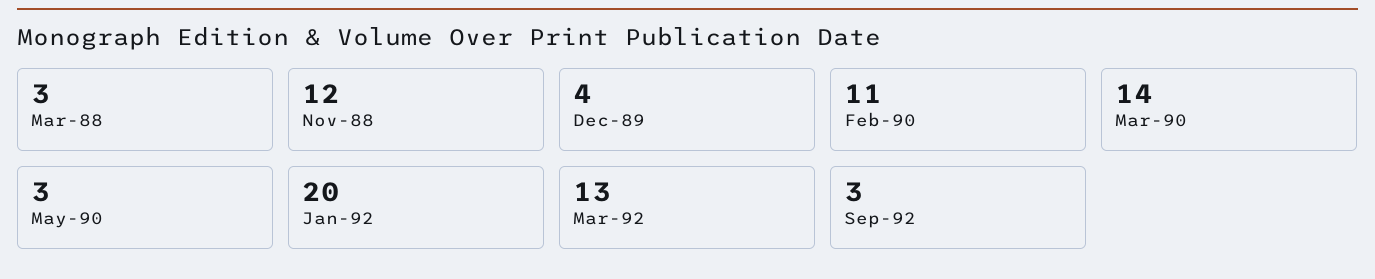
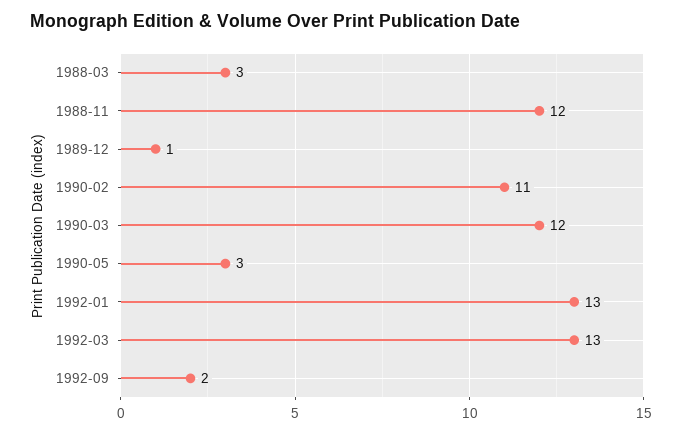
  {
    "Mar-88": 3,
    "Nov-88": 12,
-   "Dec-89": 4,
+   "Dec-89": 1,
    "Feb-90": 11,
-   "Mar-90": 14,
+   "Mar-90": 12,
    "May-90": 3,
-   "Jan-92": 20,
+   "Jan-92": 13,
    "Mar-92": 13,
-   "Sep-92": 3
+   "Sep-92": 2
  }

